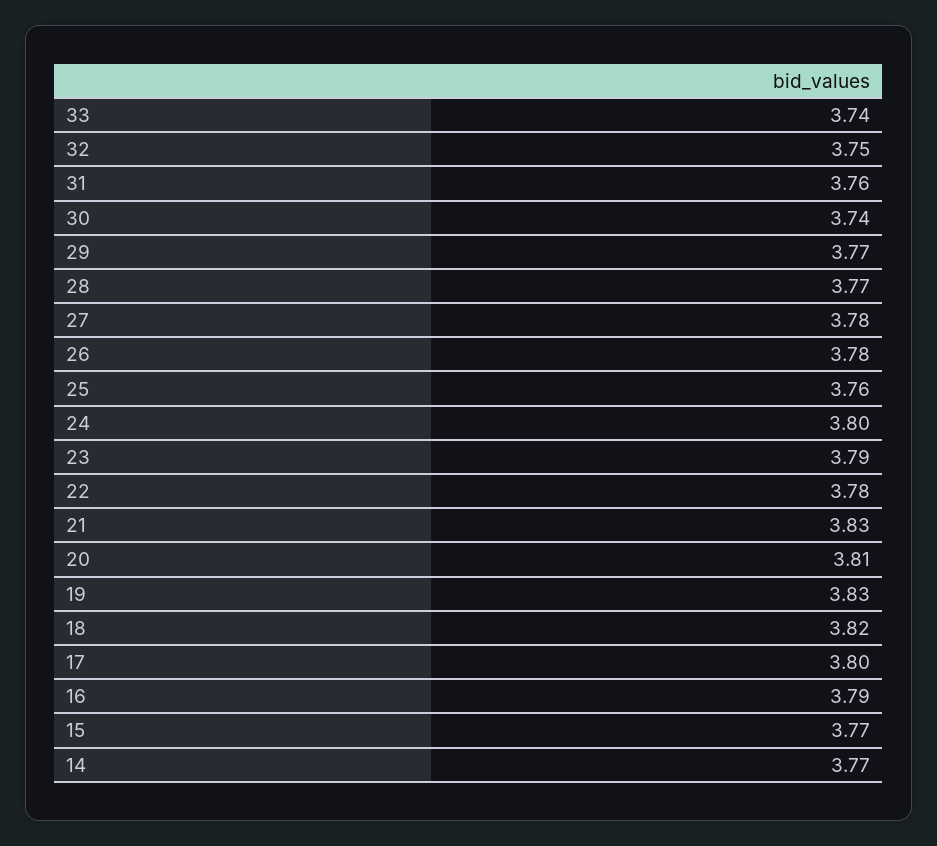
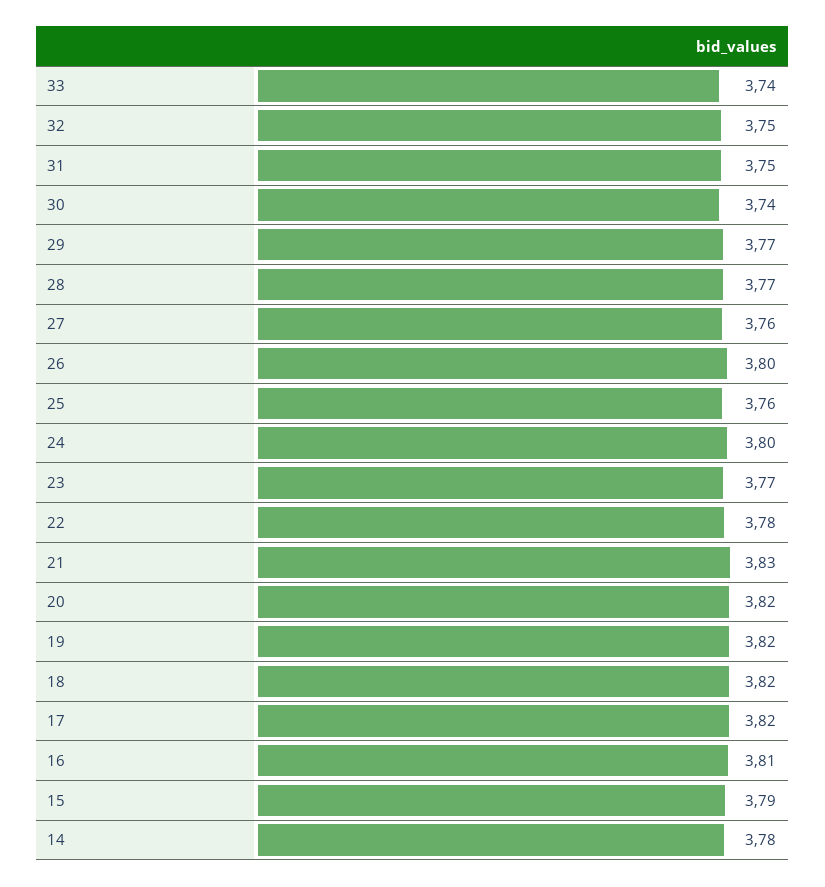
  {
    "33": 3.74,
    "32": 3.75,
-   "31": 3.76,
+   "31": 3.75,
    "30": 3.74,
    "29": 3.77,
    "28": 3.77,
-   "27": 3.78,
+   "27": 3.76,
-   "26": 3.78,
+   "26": 3.8,
    "25": 3.76,
    "24": 3.8,
-   "23": 3.79,
+   "23": 3.77,
    "22": 3.78,
    "21": 3.83,
-   "20": 3.81,
+   "20": 3.82,
-   "19": 3.83,
+   "19": 3.82,
    "18": 3.82,
-   "17": 3.8,
+   "17": 3.82,
-   "16": 3.79,
+   "16": 3.81,
-   "15": 3.77,
+   "15": 3.79,
-   "14": 3.77
+   "14": 3.78
  }

